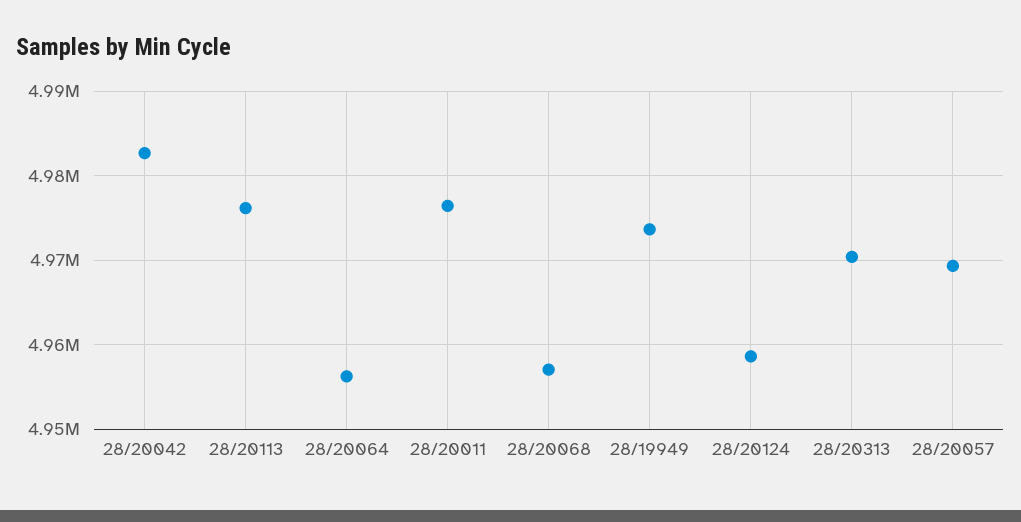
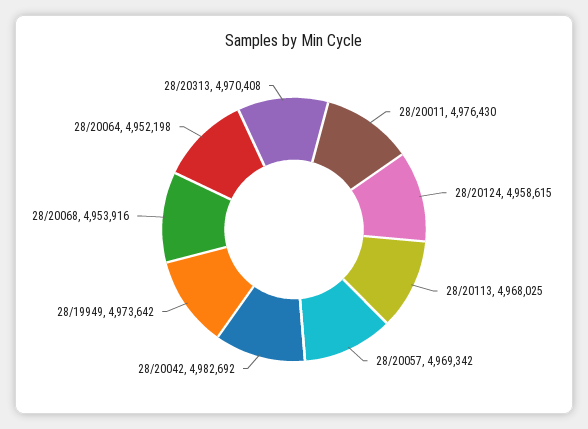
  {
    "28/20042": 4982692,
-   "28/20113": 4976000,
+   "28/20113": 4968025,
-   "28/20064": 4956000,
+   "28/20064": 4952198,
    "28/20011": 4976430,
-   "28/20068": 4957000,
+   "28/20068": 4953916,
    "28/19949": 4973642,
    "28/20124": 4958615,
    "28/20313": 4970408,
    "28/20057": 4969342
  }

